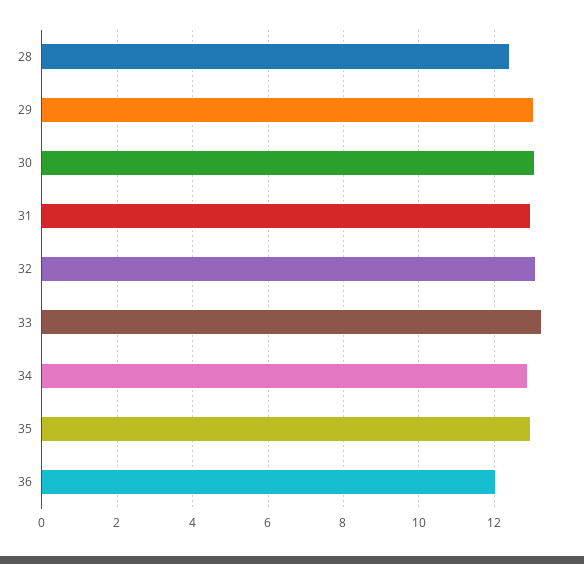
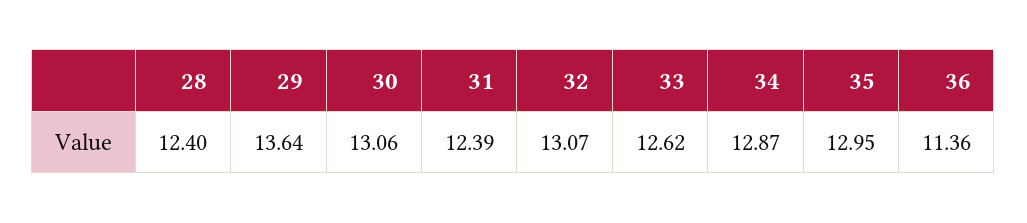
  {
    "28": 12.4,
-   "29": 13,
+   "29": 13.64,
    "30": 13.06,
-   "31": 13,
+   "31": 12.39,
    "32": 13.07,
-   "33": 13.2,
+   "33": 12.62,
    "34": 12.87,
    "35": 12.95,
-   "36": 12
+   "36": 11.36
  }

